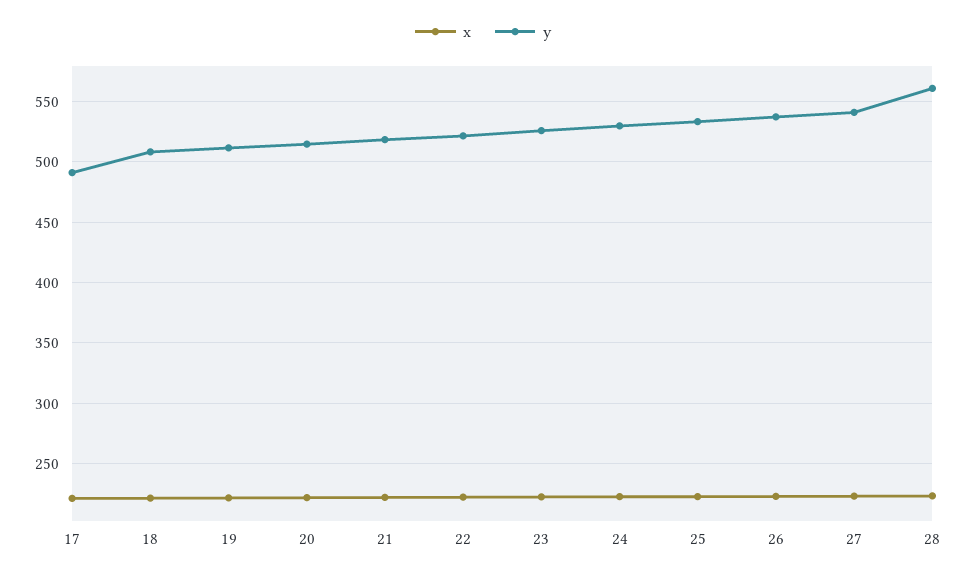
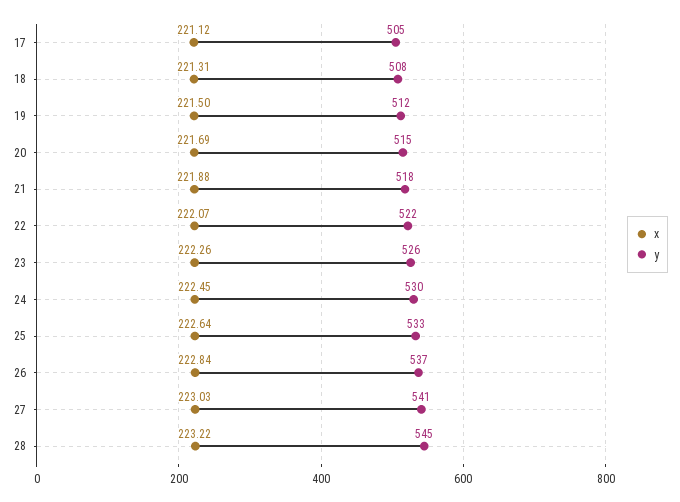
  {
    "x": {
      "17": 221.12,
      "18": 221.31,
      "19": 221.5,
      "20": 221.69,
      "21": 221.88,
      "22": 222.07,
      "23": 222.26,
      "24": 222.45,
      "25": 222.64,
      "26": 222.84,
      "27": 223.03,
      "28": 223.22
    },
    "y": {
-     "17": 490,
+     "17": 505,
      "18": 508,
      "19": 512,
      "20": 515,
      "21": 518,
      "22": 522,
      "23": 526,
      "24": 530,
      "25": 533,
      "26": 537,
      "27": 541,
-     "28": 560
+     "28": 545
    }
  }

